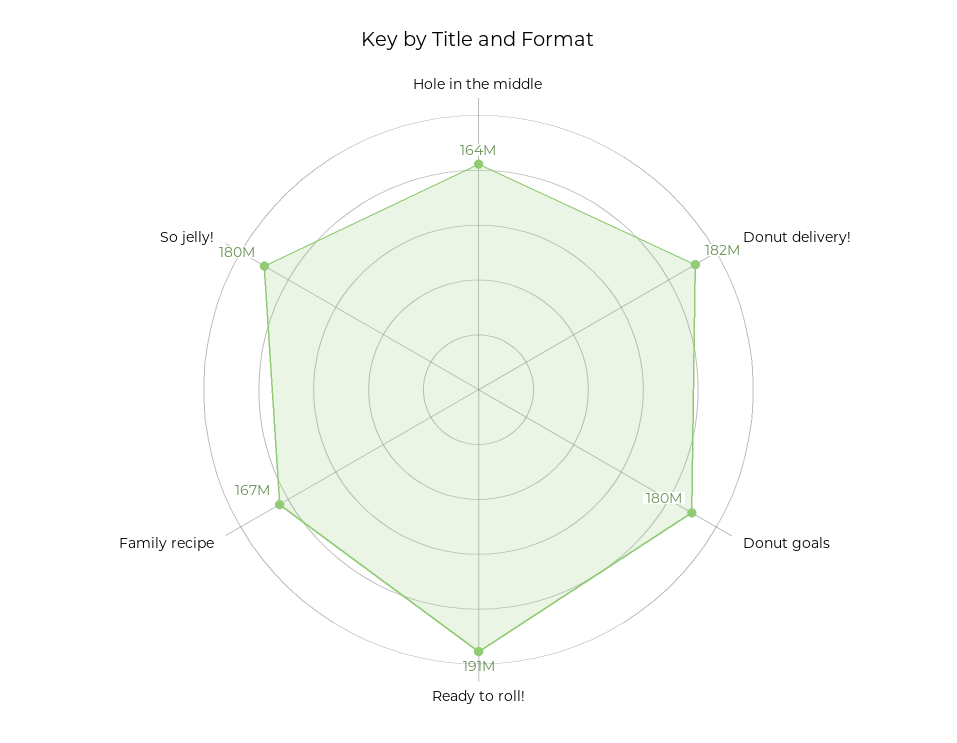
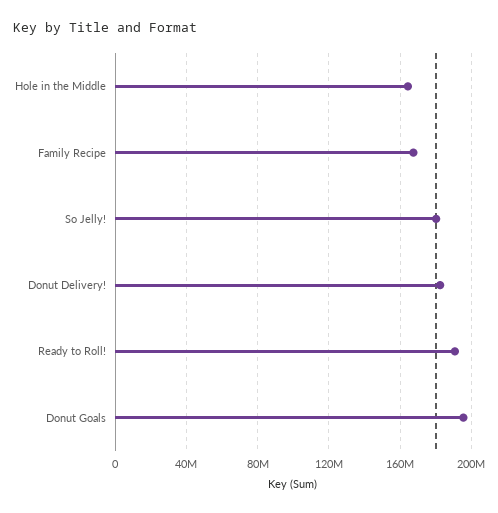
  {
    "Hole in the middle": 164000000,
    "Donut delivery!": 182000000,
-   "Donut goals": 180000000,
+   "Donut goals": 195000000,
    "Ready to roll!": 191000000,
    "Family recipe": 167000000,
    "So jelly!": 180000000
  }

